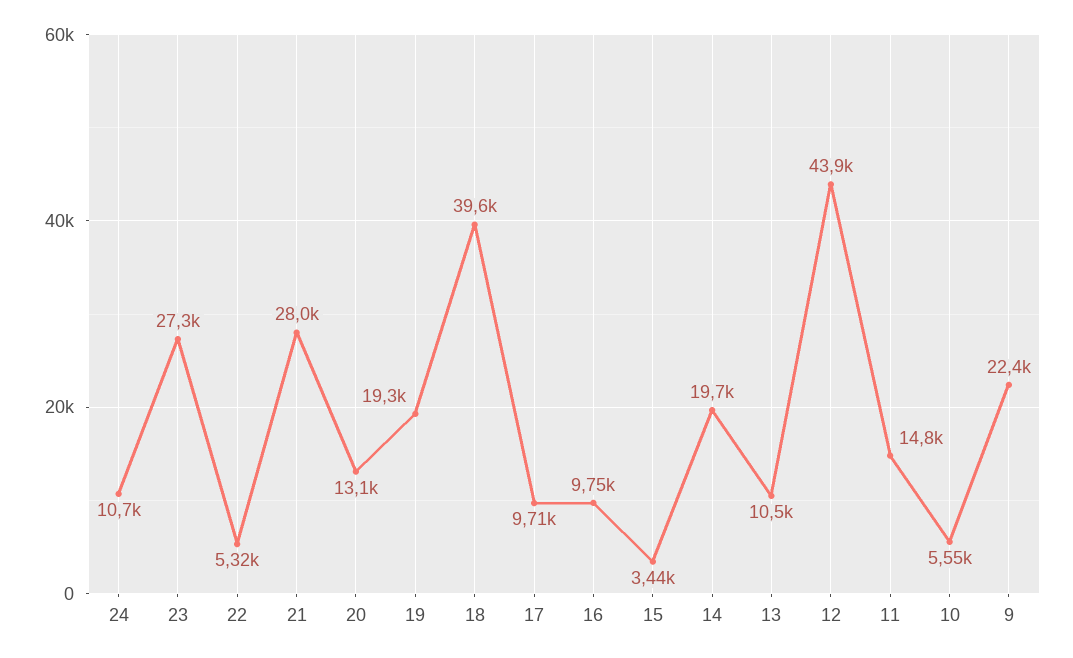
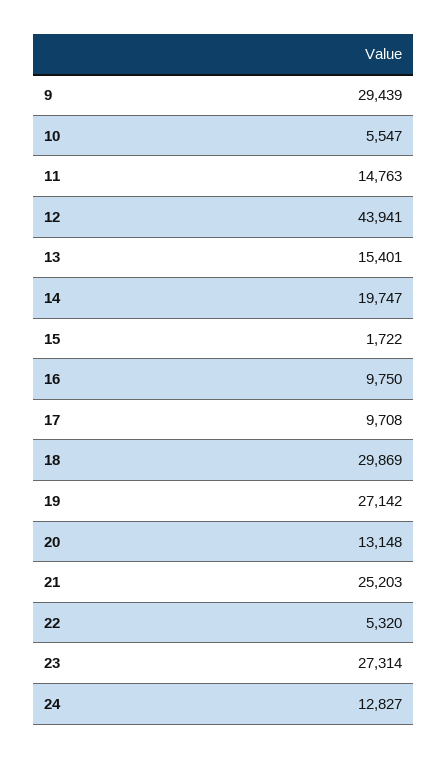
  {
-   "24": 10700,
+   "24": 12827,
    "23": 27314,
    "22": 5320,
-   "21": 28000,
+   "21": 25203,
    "20": 13148,
-   "19": 19300,
+   "19": 27142,
-   "18": 39600,
+   "18": 29869,
    "17": 9708,
    "16": 9750,
-   "15": 3440,
+   "15": 1722,
    "14": 19747,
-   "13": 10500,
+   "13": 15401,
    "12": 43941,
    "11": 14763,
    "10": 5547,
-   "9": 22400
+   "9": 29439
  }

